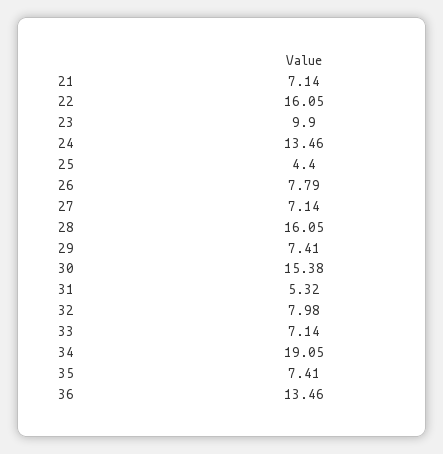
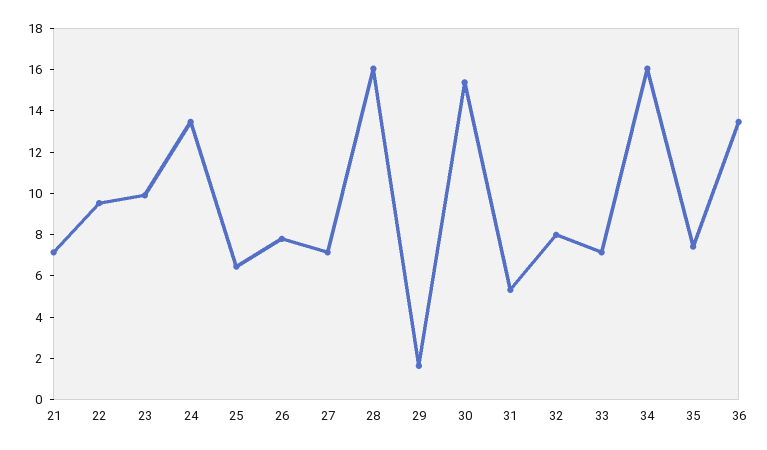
  {
    "21": 7.14,
-   "22": 16.05,
+   "22": 9.5,
    "23": 9.9,
    "24": 13.46,
-   "25": 4.4,
+   "25": 6.5,
    "26": 7.79,
    "27": 7.14,
    "28": 16.05,
-   "29": 7.41,
+   "29": 1.5,
    "30": 15.38,
    "31": 5.32,
    "32": 7.98,
    "33": 7.14,
-   "34": 19.05,
+   "34": 16,
    "35": 7.41,
    "36": 13.46
  }

